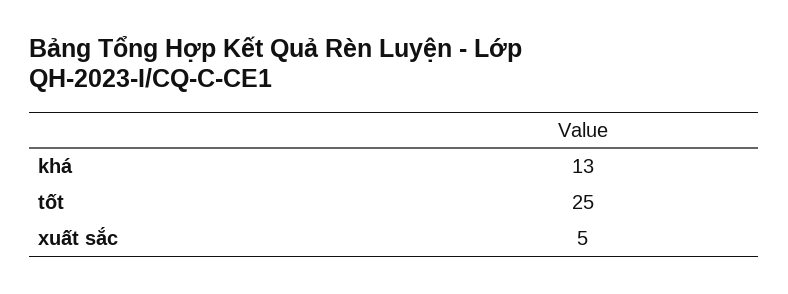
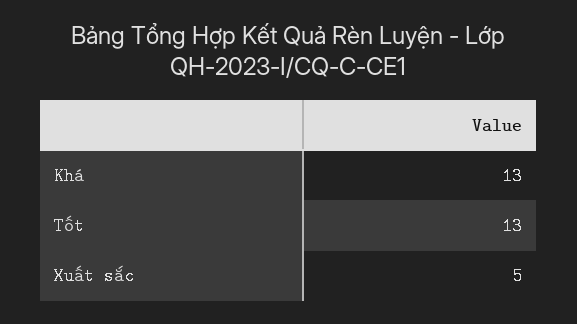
  {
    "khá": 13,
-   "tốt": 25,
+   "tốt": 13,
    "xuất sắc": 5
  }

